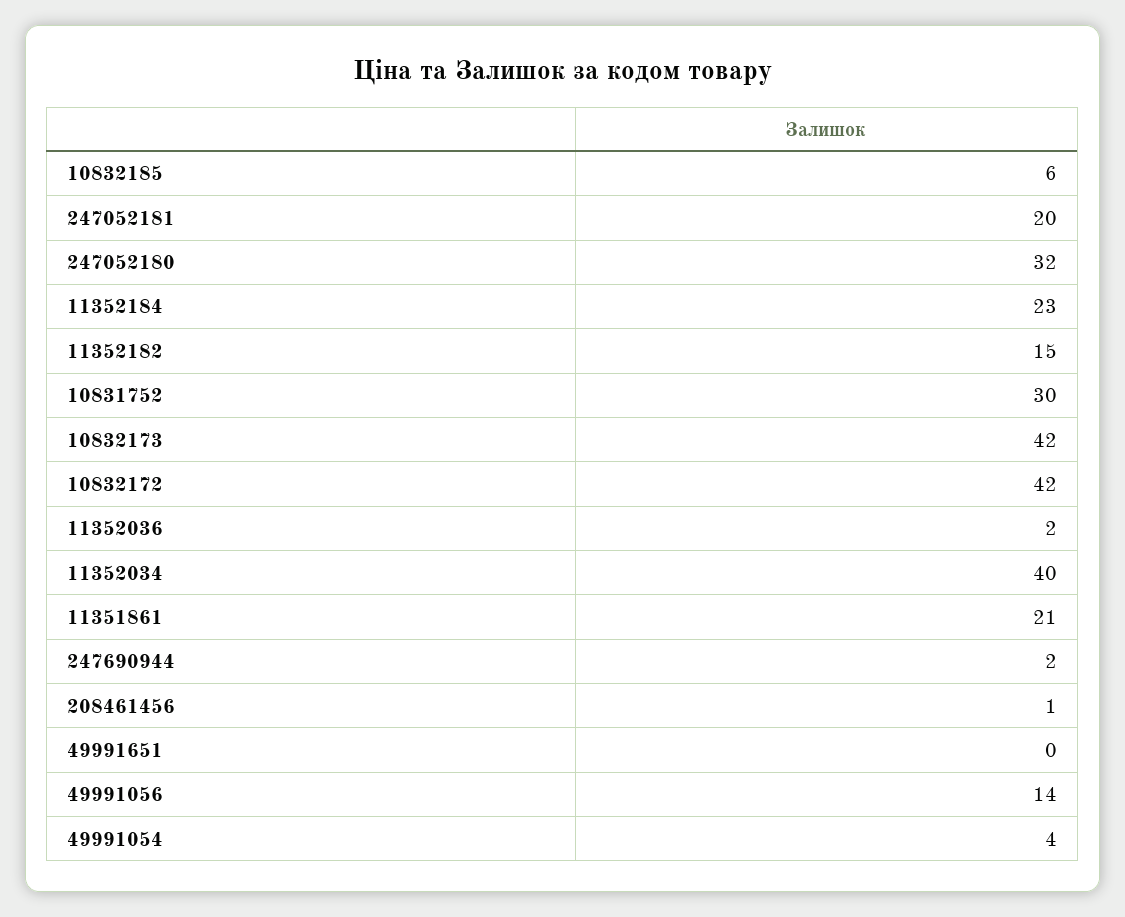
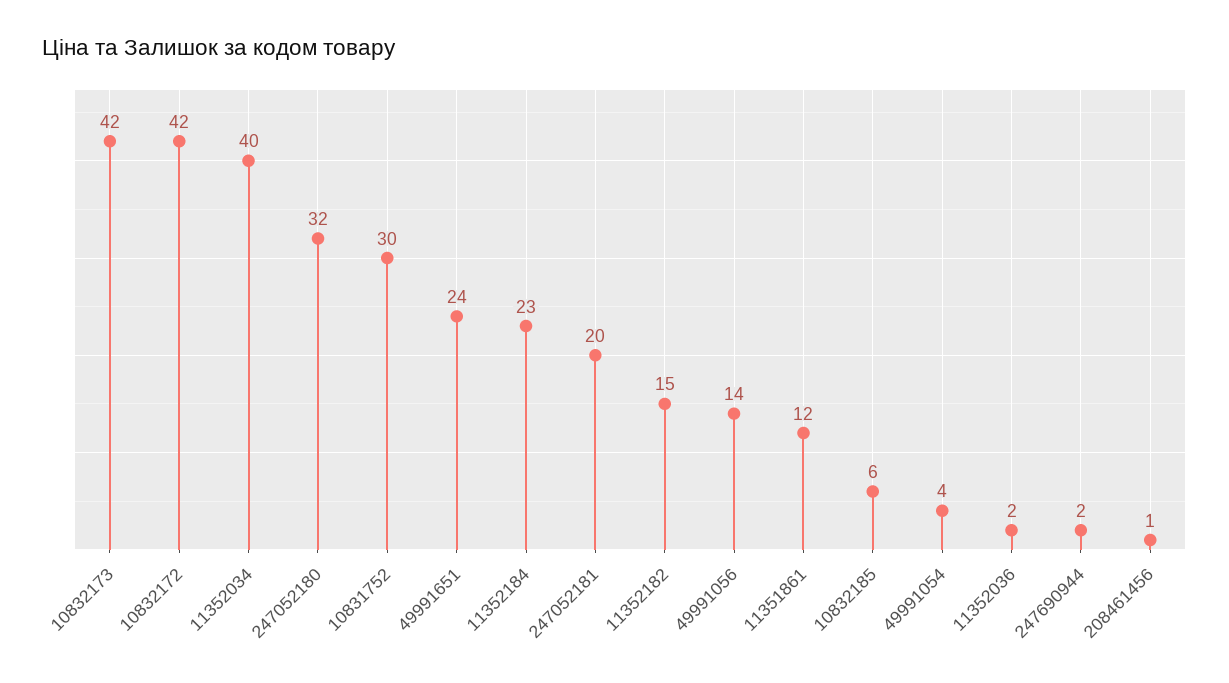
  {
    "10832185": 6,
    "247052181": 20,
    "247052180": 32,
    "11352184": 23,
    "11352182": 15,
    "10831752": 30,
    "10832173": 42,
    "10832172": 42,
    "11352036": 2,
    "11352034": 40,
-   "11351861": 21,
+   "11351861": 12,
    "247690944": 2,
    "208461456": 1,
-   "49991651": 0,
+   "49991651": 24,
    "49991056": 14,
    "49991054": 4
  }

